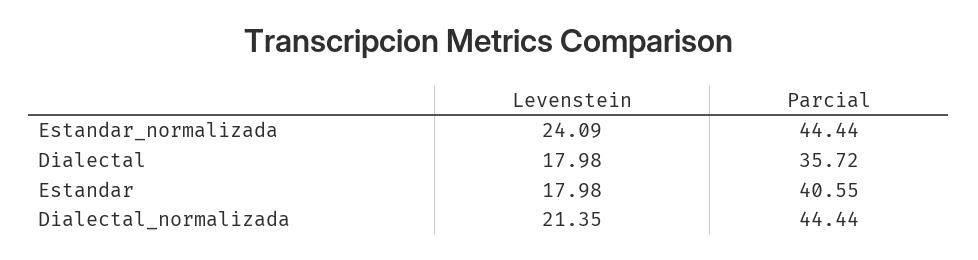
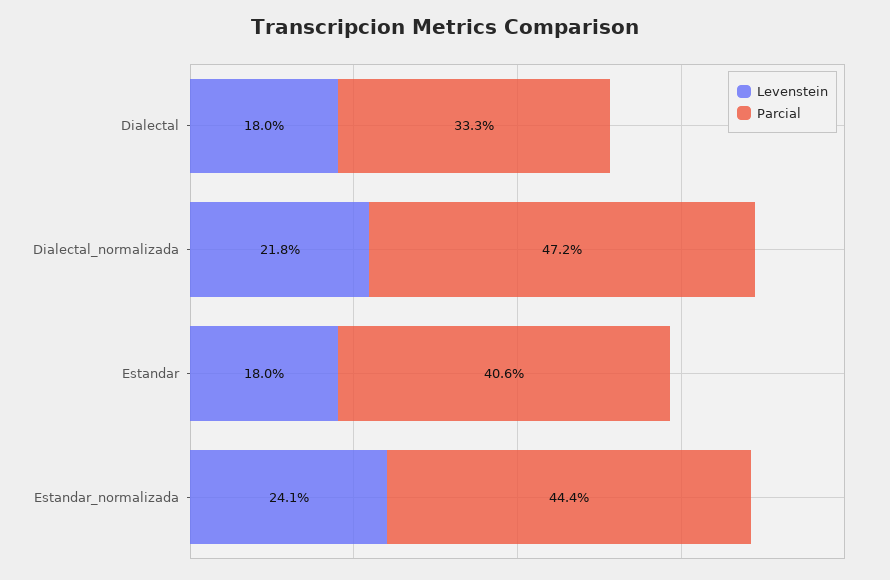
  {
    "Levenstein": {
      "Estandar_normalizada": 24.09,
      "Dialectal": 17.98,
      "Estandar": 17.98,
-     "Dialectal_normalizada": 21.35
+     "Dialectal_normalizada": 21.8
    },
    "Parcial": {
      "Estandar_normalizada": 44.44,
-     "Dialectal": 35.72,
+     "Dialectal": 33.3,
      "Estandar": 40.55,
-     "Dialectal_normalizada": 44.44
+     "Dialectal_normalizada": 47.2
    }
  }

